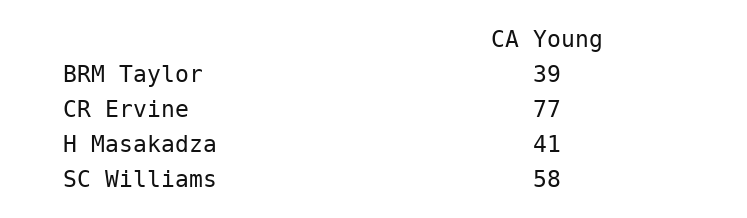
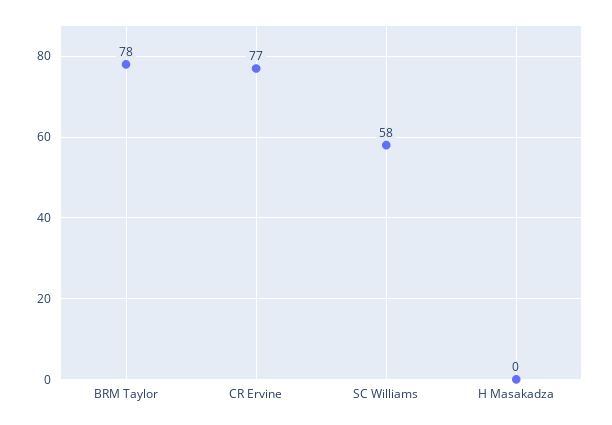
  {
-   "BRM Taylor": 39,
+   "BRM Taylor": 78,
    "CR Ervine": 77,
-   "H Masakadza": 41,
+   "H Masakadza": 0,
    "SC Williams": 58
  }

